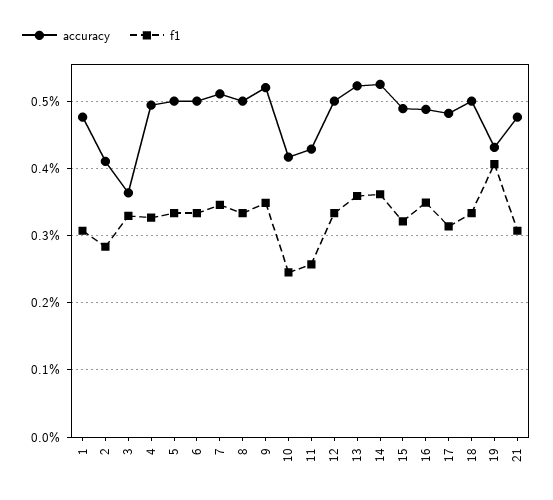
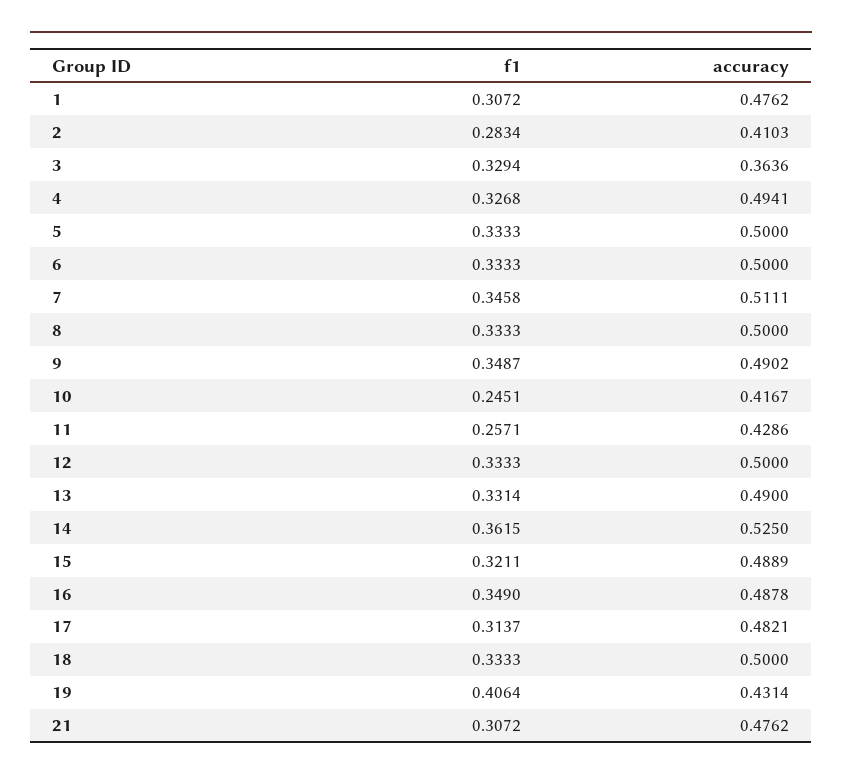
  {
    "accuracy": {
      "1": 0.4762,
      "2": 0.4103,
      "3": 0.3636,
      "4": 0.4941,
      "5": 0.5,
      "6": 0.5,
      "7": 0.5111,
      "8": 0.5,
-     "9": 0.52,
+     "9": 0.4902,
      "10": 0.4167,
      "11": 0.4286,
      "12": 0.5,
-     "13": 0.52,
+     "13": 0.49,
      "14": 0.525,
      "15": 0.4889,
      "16": 0.4878,
      "17": 0.4821,
      "18": 0.5,
      "19": 0.4314,
      "21": 0.4762
    },
    "f1": {
      "1": 0.3072,
      "2": 0.2834,
      "3": 0.3294,
      "4": 0.3268,
      "5": 0.3333,
      "6": 0.3333,
      "7": 0.3458,
      "8": 0.3333,
      "9": 0.3487,
      "10": 0.2451,
      "11": 0.2571,
      "12": 0.3333,
-     "13": 0.36,
+     "13": 0.3314,
      "14": 0.3615,
      "15": 0.3211,
      "16": 0.349,
      "17": 0.3137,
      "18": 0.3333,
      "19": 0.4064,
      "21": 0.3072
    }
  }

